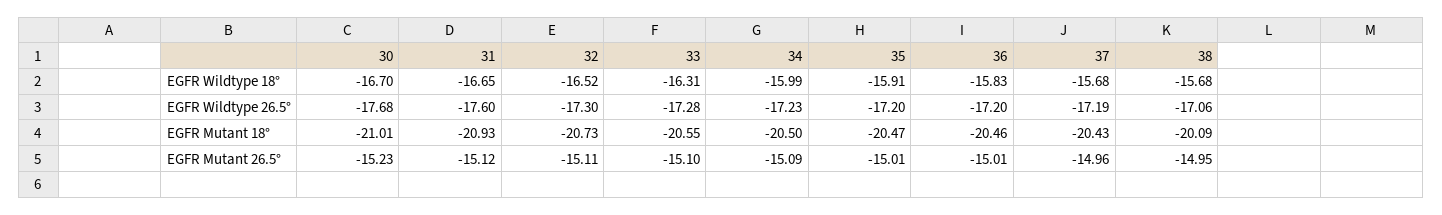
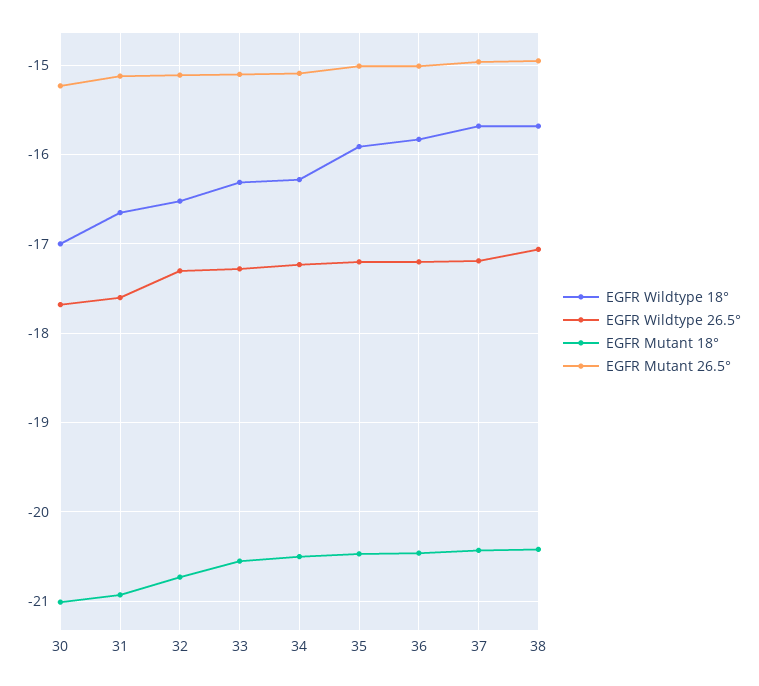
  {
    "EGFR Wildtype 18°": {
-     "30": -16.7,
+     "30": -17,
      "31": -16.65,
      "32": -16.52,
      "33": -16.31,
-     "34": -15.99,
+     "34": -16.3,
      "35": -15.91,
      "36": -15.83,
      "37": -15.68,
      "38": -15.68
    },
    "EGFR Wildtype 26.5°": {
      "30": -17.68,
      "31": -17.6,
      "32": -17.3,
      "33": -17.28,
      "34": -17.23,
      "35": -17.2,
      "36": -17.2,
      "37": -17.19,
      "38": -17.06
    },
    "EGFR Mutant 18°": {
      "30": -21.01,
      "31": -20.93,
      "32": -20.73,
      "33": -20.55,
      "34": -20.5,
      "35": -20.47,
      "36": -20.46,
      "37": -20.43,
-     "38": -20.09
+     "38": -20.4
    },
    "EGFR Mutant 26.5°": {
      "30": -15.23,
      "31": -15.12,
      "32": -15.11,
      "33": -15.1,
      "34": -15.09,
      "35": -15.01,
      "36": -15.01,
      "37": -14.96,
      "38": -14.95
    }
  }

